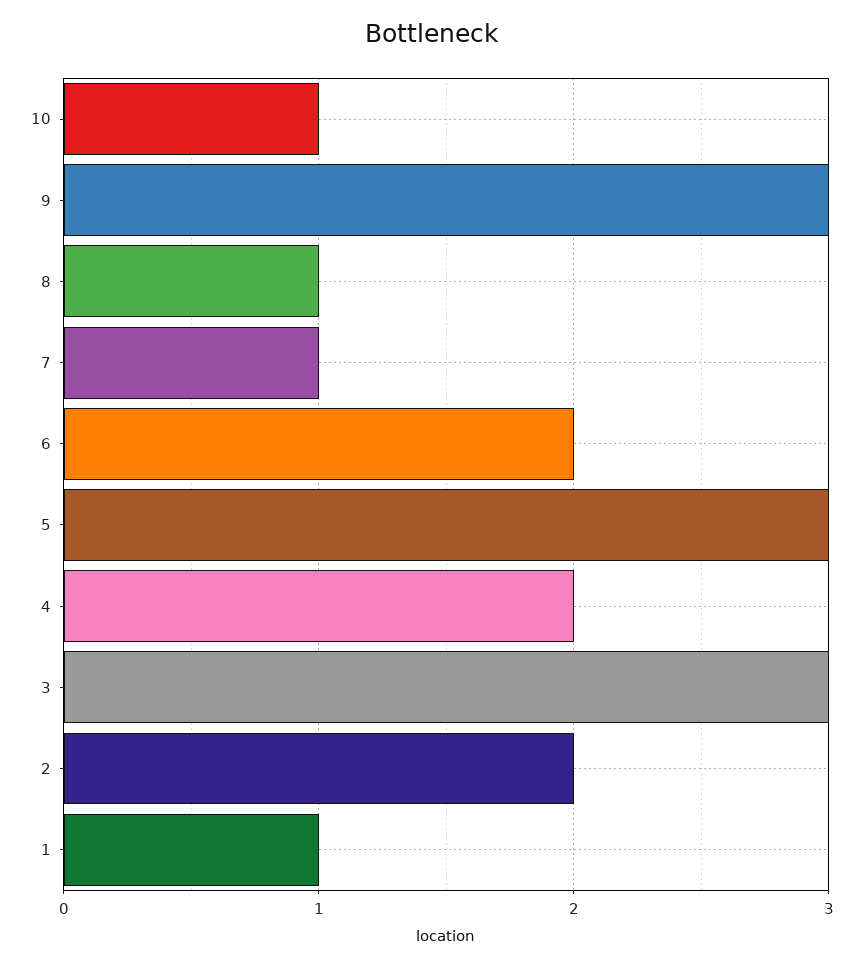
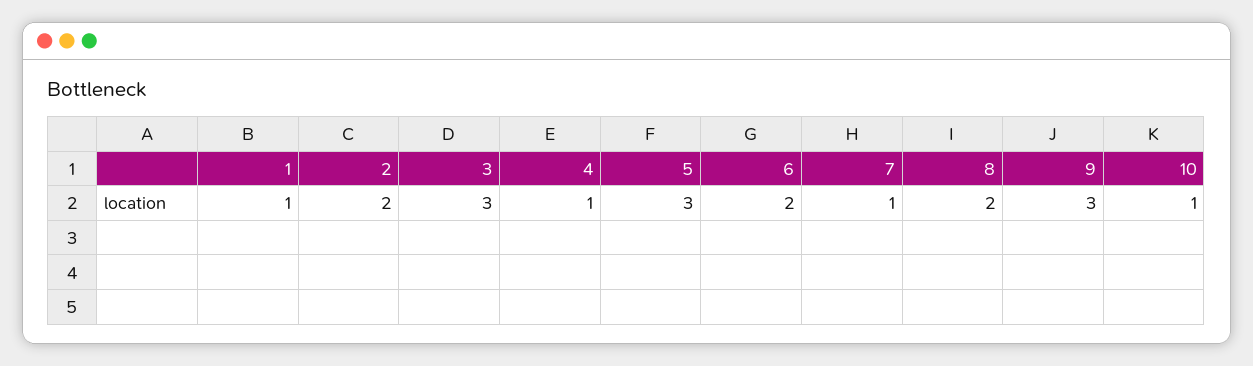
  {
    "10": 1,
    "9": 3,
-   "8": 1,
+   "8": 2,
    "7": 1,
    "6": 2,
    "5": 3,
-   "4": 2,
+   "4": 1,
    "3": 3,
    "2": 2,
    "1": 1
  }

